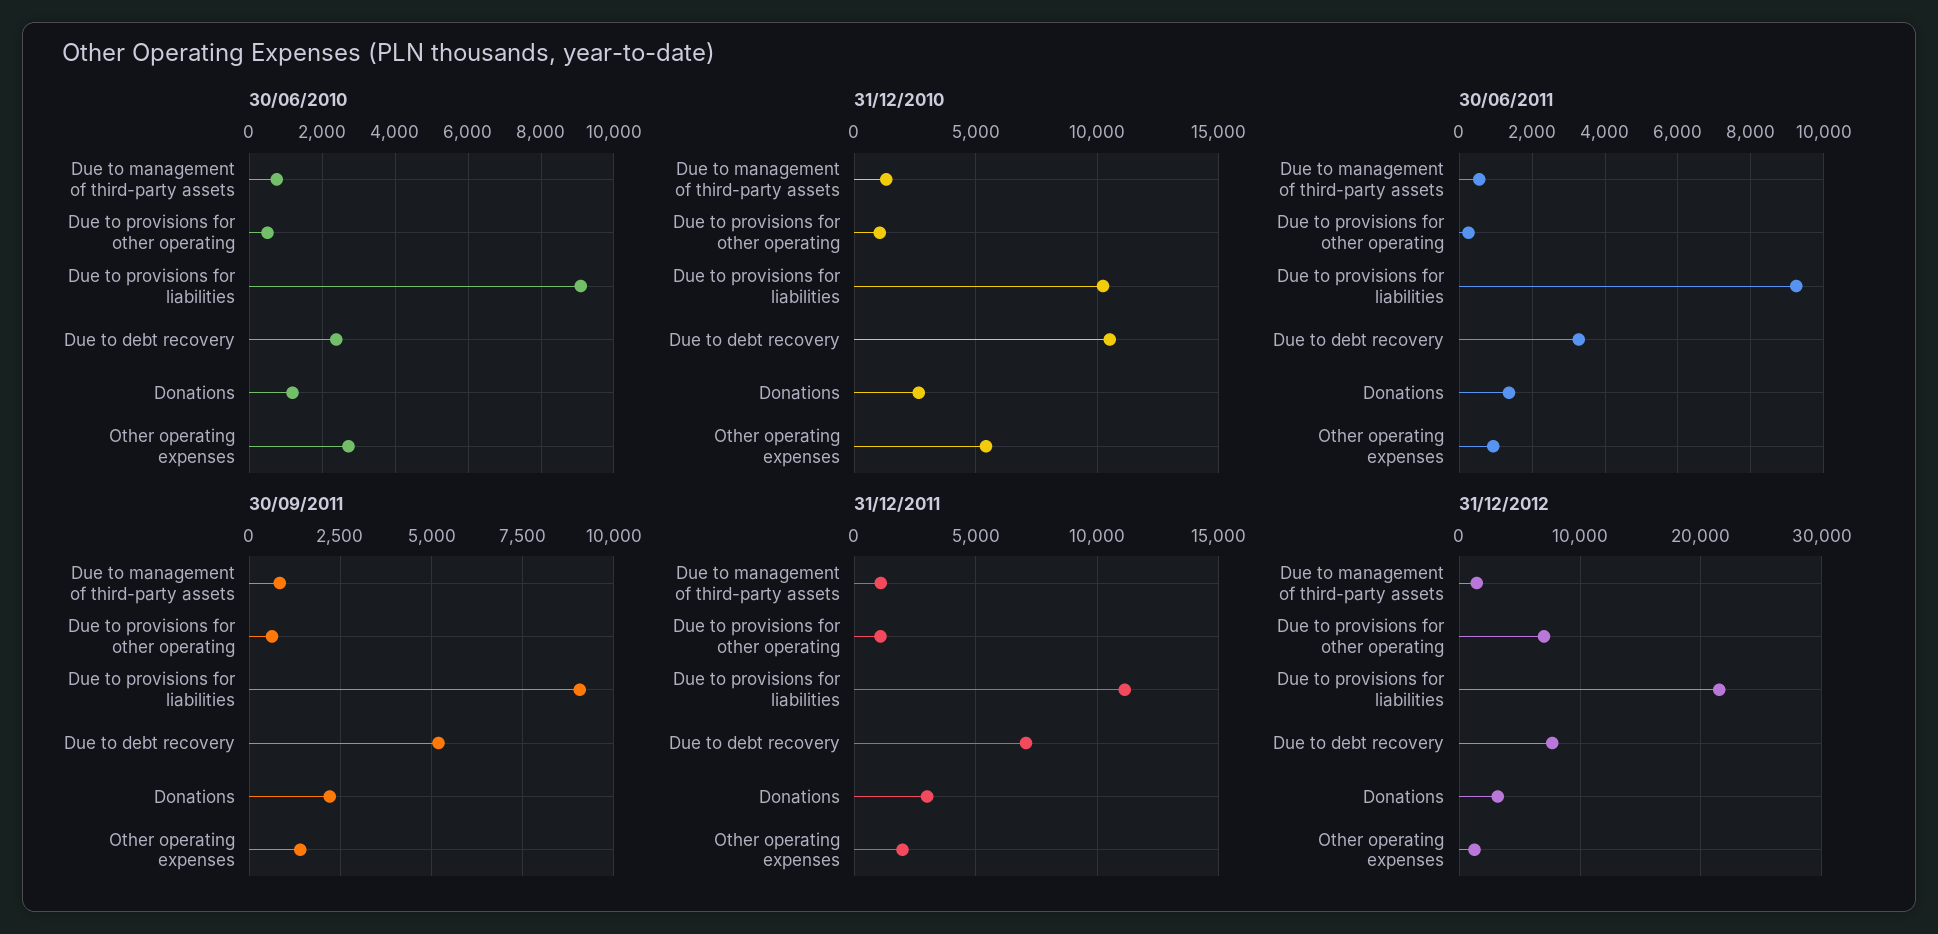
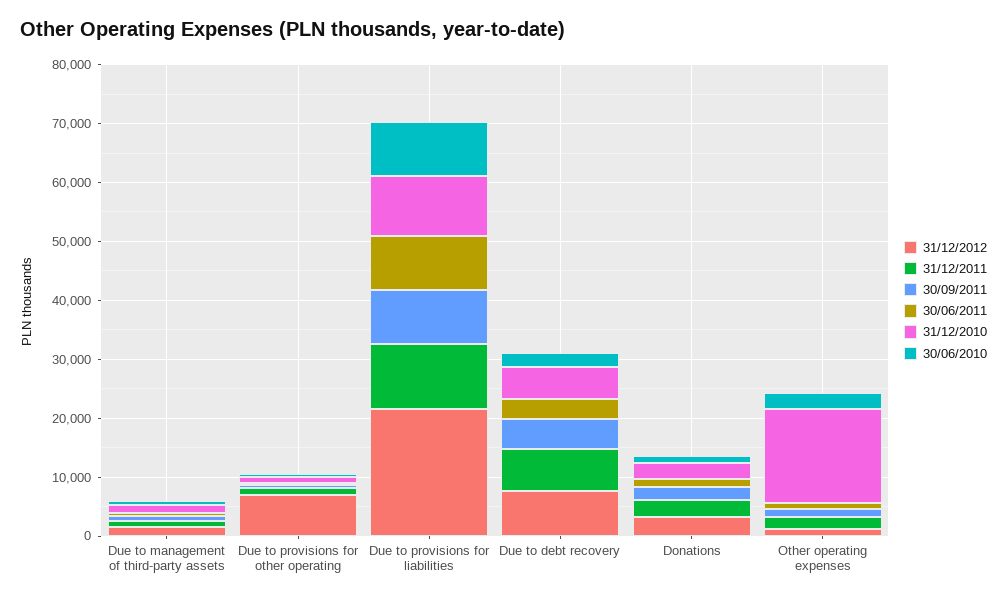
  {
    "30/06/2010": {
      "Due to management of third-party assets": 800,
      "Due to provisions for other operating": 600,
      "Due to provisions for liabilities": 9000,
      "Due to debt recovery": 2400,
      "Donations": 1200,
      "Other operating expenses": 2800
    },
    "31/12/2010": {
      "Due to management of third-party assets": 1500,
      "Due to provisions for other operating": 1000,
      "Due to provisions for liabilities": 10000,
-     "Due to debt recovery": 10500,
+     "Due to debt recovery": 6000,
      "Donations": 2500,
-     "Other operating expenses": 5500
+     "Other operating expenses": 16000
    },
    "30/06/2011": {
      "Due to management of third-party assets": 600,
      "Due to provisions for other operating": 200,
      "Due to provisions for liabilities": 9200,
      "Due to debt recovery": 3200,
      "Donations": 1400,
      "Other operating expenses": 1000
    },
    "30/09/2011": {
      "Due to management of third-party assets": 750,
      "Due to provisions for other operating": 500,
      "Due to provisions for liabilities": 9000,
      "Due to debt recovery": 5250,
      "Donations": 2250,
      "Other operating expenses": 1500
    },
    "31/12/2011": {
      "Due to management of third-party assets": 1000,
      "Due to provisions for other operating": 1000,
      "Due to provisions for liabilities": 11000,
      "Due to debt recovery": 7000,
      "Donations": 3000,
      "Other operating expenses": 2000
    },
    "31/12/2012": {
      "Due to management of third-party assets": 1000,
      "Due to provisions for other operating": 7000,
      "Due to provisions for liabilities": 22000,
      "Due to debt recovery": 8000,
      "Donations": 3000,
      "Other operating expenses": 1000
    }
  }

